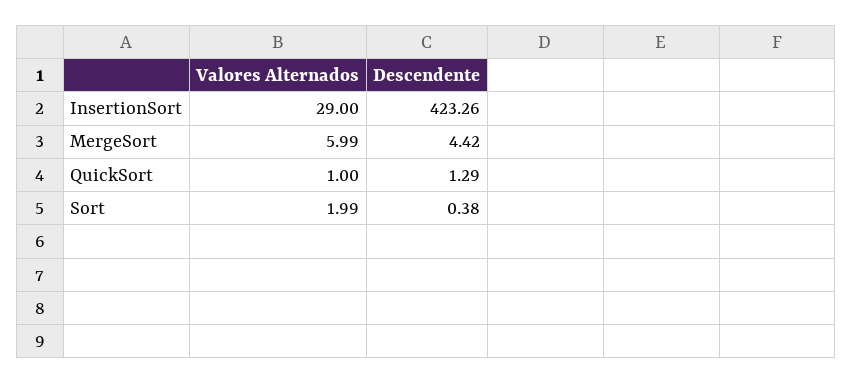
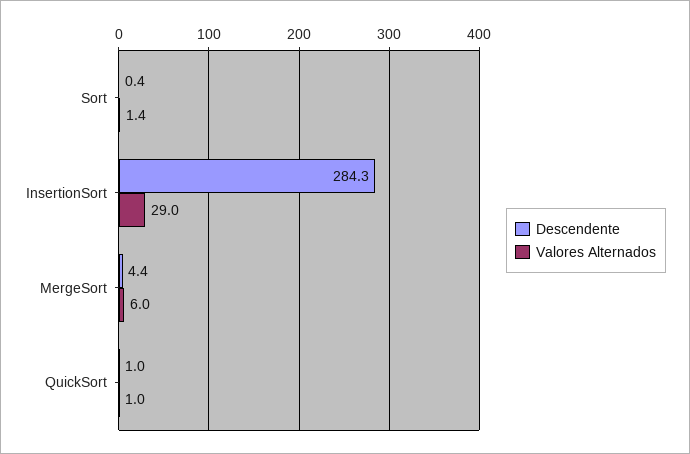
  {
    "Valores Alternados": {
      "InsertionSort": 29,
      "MergeSort": 5.99,
      "QuickSort": 1,
-     "Sort": 1.99
+     "Sort": 1.4
    },
    "Descendente": {
-     "InsertionSort": 423.26,
+     "InsertionSort": 284.3,
      "MergeSort": 4.42,
-     "QuickSort": 1.29,
+     "QuickSort": 1,
      "Sort": 0.38
    }
  }

